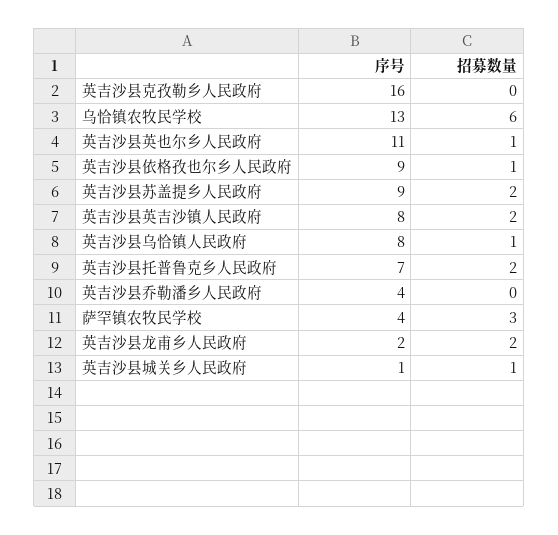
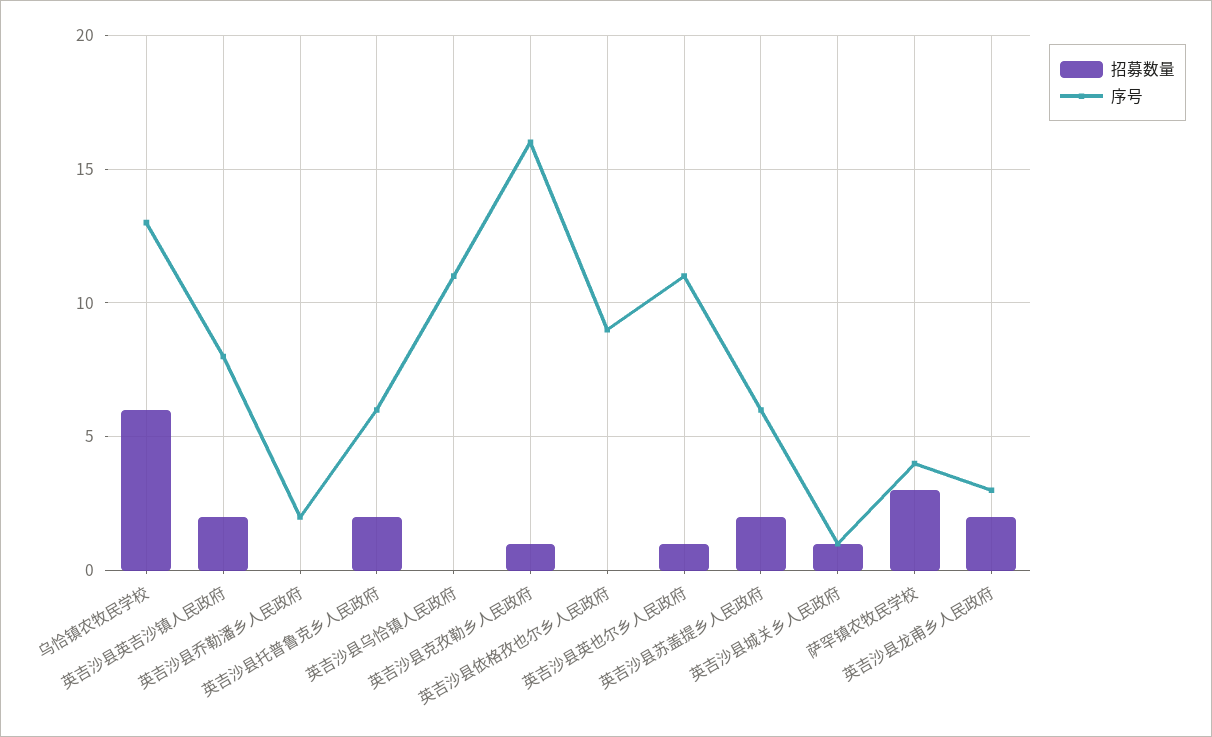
  {
    "序号": {
      "英吉沙县克孜勒乡人民政府": 16,
      "乌恰镇农牧民学校": 13,
      "英吉沙县英也尔乡人民政府": 11,
      "英吉沙县依格孜也尔乡人民政府": 9,
-     "英吉沙县苏盖提乡人民政府": 9,
+     "英吉沙县苏盖提乡人民政府": 6,
      "英吉沙县英吉沙镇人民政府": 8,
-     "英吉沙县乌恰镇人民政府": 8,
+     "英吉沙县乌恰镇人民政府": 11,
-     "英吉沙县托普鲁克乡人民政府": 7,
+     "英吉沙县托普鲁克乡人民政府": 6,
-     "英吉沙县乔勒潘乡人民政府": 4,
+     "英吉沙县乔勒潘乡人民政府": 2,
      "萨罕镇农牧民学校": 4,
-     "英吉沙县龙甫乡人民政府": 2,
+     "英吉沙县龙甫乡人民政府": 3,
      "英吉沙县城关乡人民政府": 1
    },
    "招募数量": {
-     "英吉沙县克孜勒乡人民政府": 0,
+     "英吉沙县克孜勒乡人民政府": 1,
      "乌恰镇农牧民学校": 6,
      "英吉沙县英也尔乡人民政府": 1,
-     "英吉沙县依格孜也尔乡人民政府": 1,
+     "英吉沙县依格孜也尔乡人民政府": 0,
      "英吉沙县苏盖提乡人民政府": 2,
      "英吉沙县英吉沙镇人民政府": 2,
-     "英吉沙县乌恰镇人民政府": 1,
+     "英吉沙县乌恰镇人民政府": 0,
      "英吉沙县托普鲁克乡人民政府": 2,
      "英吉沙县乔勒潘乡人民政府": 0,
      "萨罕镇农牧民学校": 3,
      "英吉沙县龙甫乡人民政府": 2,
      "英吉沙县城关乡人民政府": 1
    }
  }

